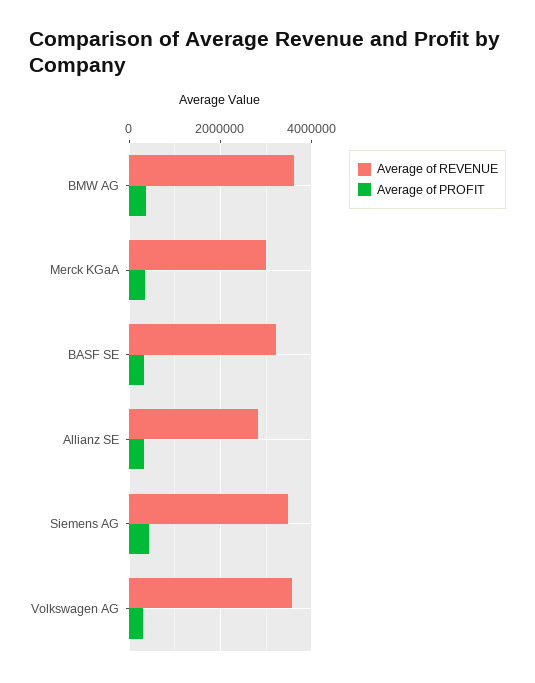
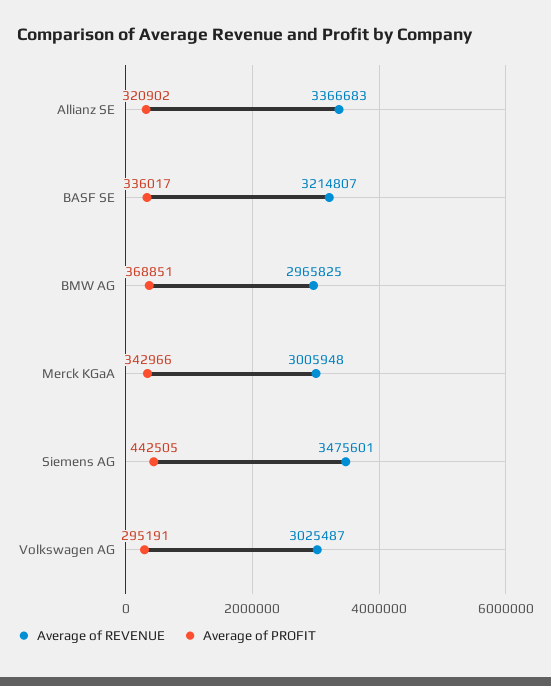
  {
    "Average of REVENUE": {
-     "BMW AG": 3600000,
+     "BMW AG": 2965825,
      "Merck KGaA": 3005948,
      "BASF SE": 3214807,
-     "Allianz SE": 2800000,
+     "Allianz SE": 3366683,
      "Siemens AG": 3475601,
-     "Volkswagen AG": 3600000
+     "Volkswagen AG": 3025487
    },
    "Average of PROFIT": {
      "BMW AG": 368851,
      "Merck KGaA": 342966,
      "BASF SE": 336017,
      "Allianz SE": 320902,
      "Siemens AG": 442505,
      "Volkswagen AG": 295191
    }
  }

